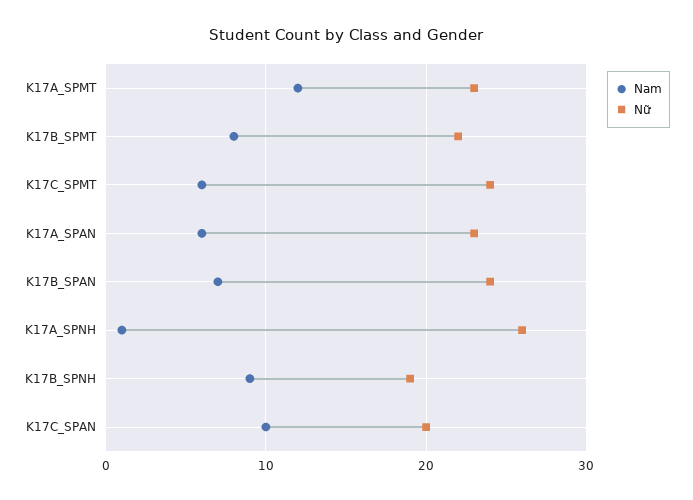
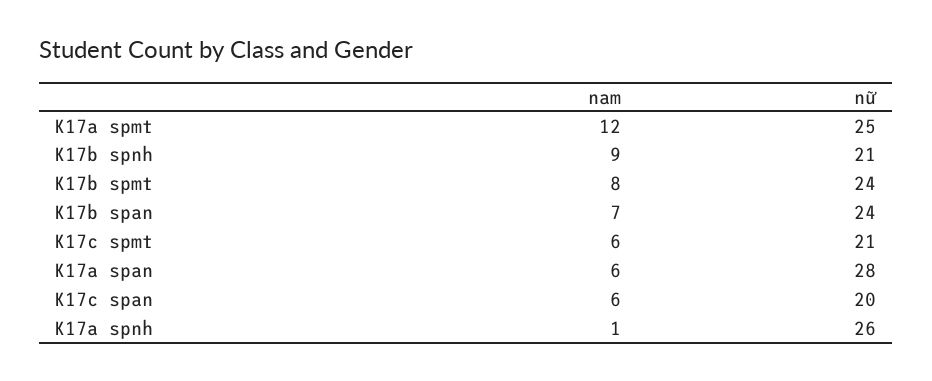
  {
    "Nam": {
      "K17A_SPMT": 12,
      "K17B_SPMT": 8,
      "K17C_SPMT": 6,
      "K17A_SPAN": 6,
      "K17B_SPAN": 7,
      "K17A_SPNH": 1,
      "K17B_SPNH": 9,
-     "K17C_SPAN": 10
+     "K17C_SPAN": 6
    },
    "Nữ": {
-     "K17A_SPMT": 23,
+     "K17A_SPMT": 25,
-     "K17B_SPMT": 22,
+     "K17B_SPMT": 24,
-     "K17C_SPMT": 24,
+     "K17C_SPMT": 21,
-     "K17A_SPAN": 23,
+     "K17A_SPAN": 28,
      "K17B_SPAN": 24,
      "K17A_SPNH": 26,
-     "K17B_SPNH": 19,
+     "K17B_SPNH": 21,
      "K17C_SPAN": 20
    }
  }

